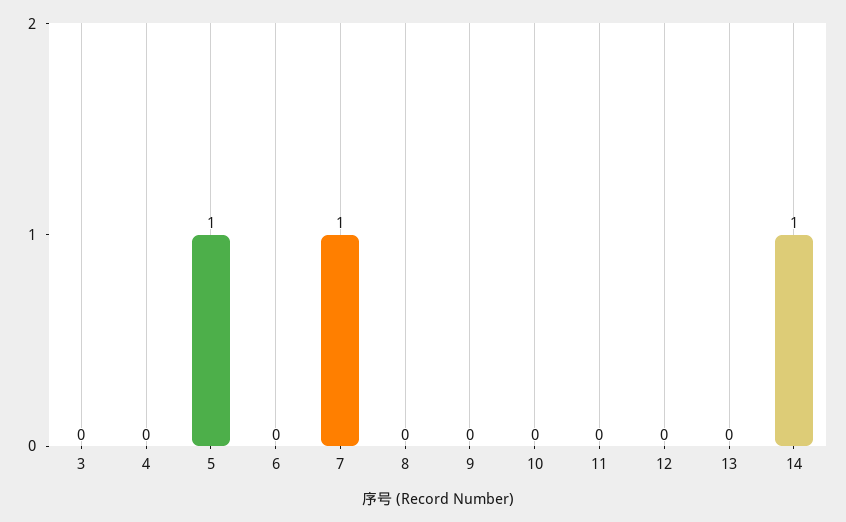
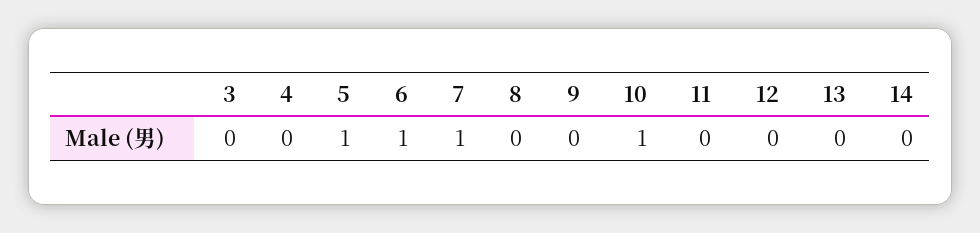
  {
    "3": 0,
    "4": 0,
    "5": 1,
-   "6": 0,
+   "6": 1,
    "7": 1,
    "8": 0,
    "9": 0,
-   "10": 0,
+   "10": 1,
    "11": 0,
    "12": 0,
    "13": 0,
-   "14": 1
+   "14": 0
  }

